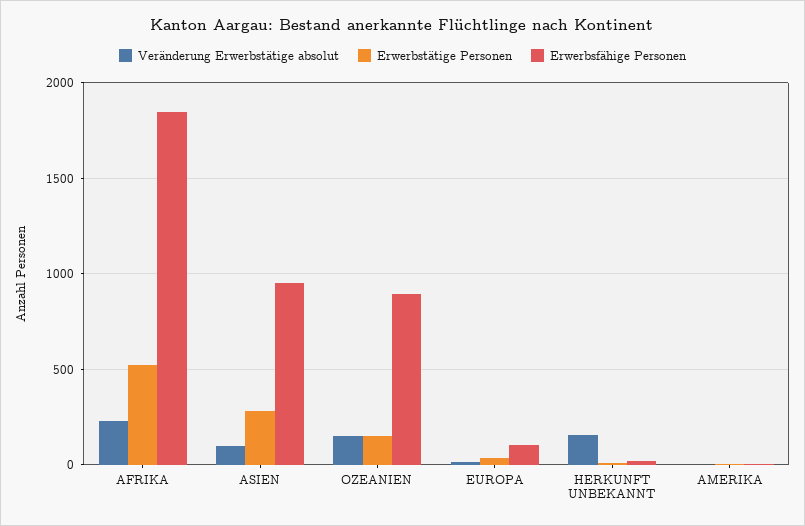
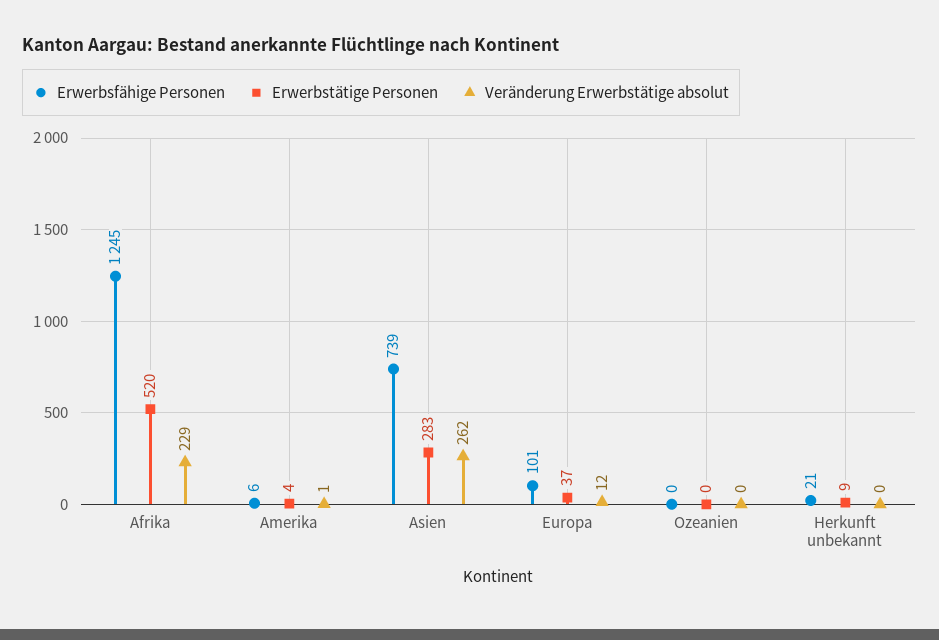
  {
    "Veränderung Erwerbstätige absolut": {
      "AFRIKA": 229,
-     "ASIEN": 100,
+     "ASIEN": 262,
-     "OZEANIEN": 150,
+     "OZEANIEN": 0,
      "EUROPA": 12,
-     "HERKUNFT UNBEKANNT": 150,
+     "HERKUNFT UNBEKANNT": 0,
      "AMERIKA": 1
    },
    "Erwerbstätige Personen": {
      "AFRIKA": 520,
      "ASIEN": 283,
-     "OZEANIEN": 150,
+     "OZEANIEN": 0,
      "EUROPA": 37,
      "HERKUNFT UNBEKANNT": 9,
      "AMERIKA": 4
    },
    "Erwerbsfähige Personen": {
-     "AFRIKA": 1850,
+     "AFRIKA": 1245,
-     "ASIEN": 950,
+     "ASIEN": 739,
-     "OZEANIEN": 900,
+     "OZEANIEN": 0,
      "EUROPA": 101,
      "HERKUNFT UNBEKANNT": 21,
      "AMERIKA": 6
    }
  }

